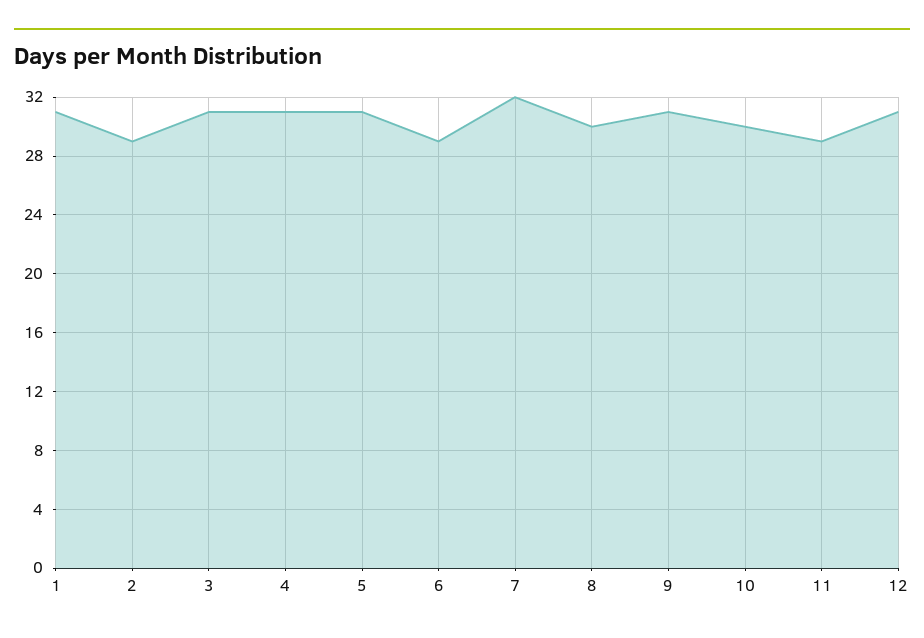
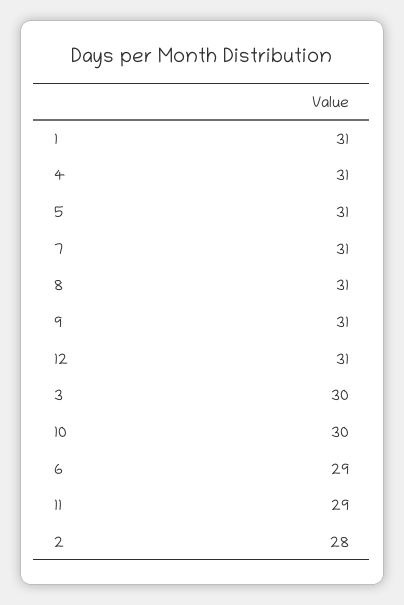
  {
    "1": 31,
-   "2": 29,
+   "2": 28,
-   "3": 31,
+   "3": 30,
    "4": 31,
    "5": 31,
    "6": 29,
-   "7": 32,
+   "7": 31,
-   "8": 30,
+   "8": 31,
    "9": 31,
    "10": 30,
    "11": 29,
    "12": 31
  }

